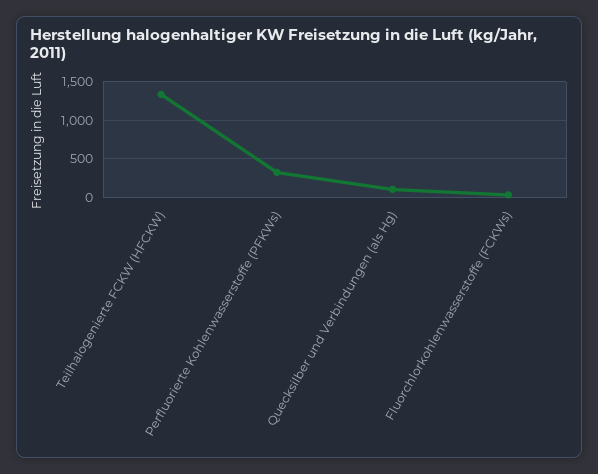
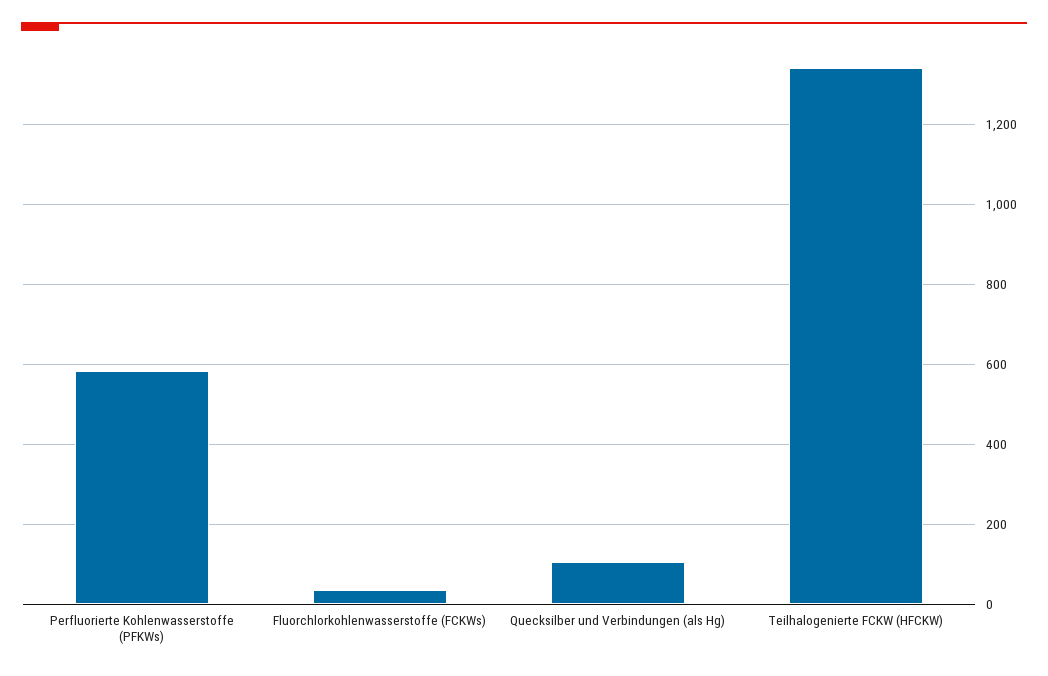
  {
    "Teilhalogenierte FCKW (HFCKW)": 1340,
-   "Perfluorierte Kohlenwasserstoffe (PFKWs)": 300,
+   "Perfluorierte Kohlenwasserstoffe (PFKWs)": 580,
    "Quecksilber und Verbindungen (als Hg)": 100,
    "Fluorchlorkohlenwasserstoffe (FCKWs)": 40
  }

